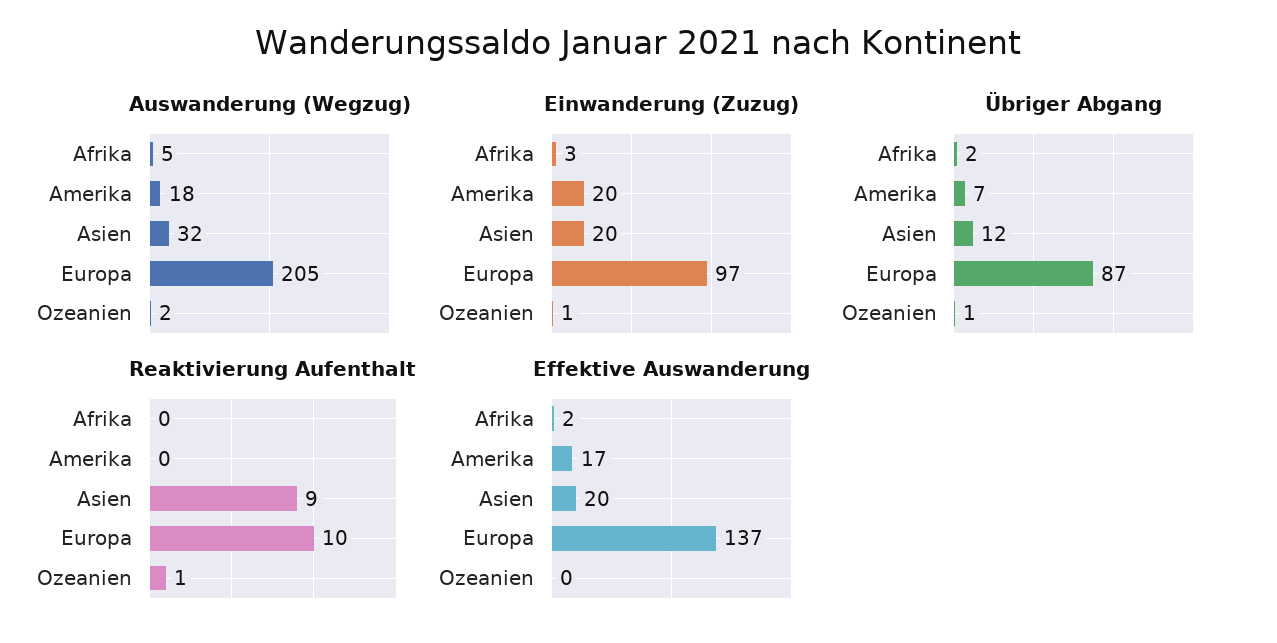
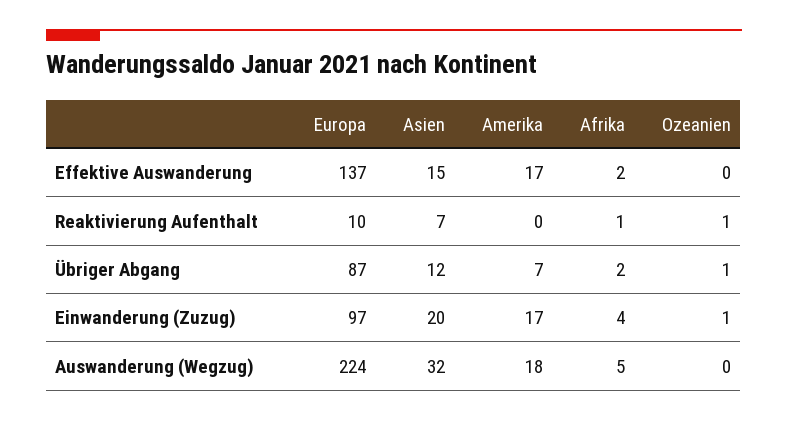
  {
    "Auswanderung (Wegzug)": {
      "Afrika": 5,
      "Amerika": 18,
      "Asien": 32,
-     "Europa": 205,
+     "Europa": 224,
-     "Ozeanien": 2
+     "Ozeanien": 0
    },
    "Einwanderung (Zuzug)": {
-     "Afrika": 3,
+     "Afrika": 4,
-     "Amerika": 20,
+     "Amerika": 17,
      "Asien": 20,
      "Europa": 97,
      "Ozeanien": 1
    },
    "Übriger Abgang": {
      "Afrika": 2,
      "Amerika": 7,
      "Asien": 12,
      "Europa": 87,
      "Ozeanien": 1
    },
    "Reaktivierung Aufenthalt": {
-     "Afrika": 0,
+     "Afrika": 1,
      "Amerika": 0,
-     "Asien": 9,
+     "Asien": 7,
      "Europa": 10,
      "Ozeanien": 1
    },
    "Effektive Auswanderung": {
      "Afrika": 2,
      "Amerika": 17,
-     "Asien": 20,
+     "Asien": 15,
      "Europa": 137,
      "Ozeanien": 0
    }
  }

